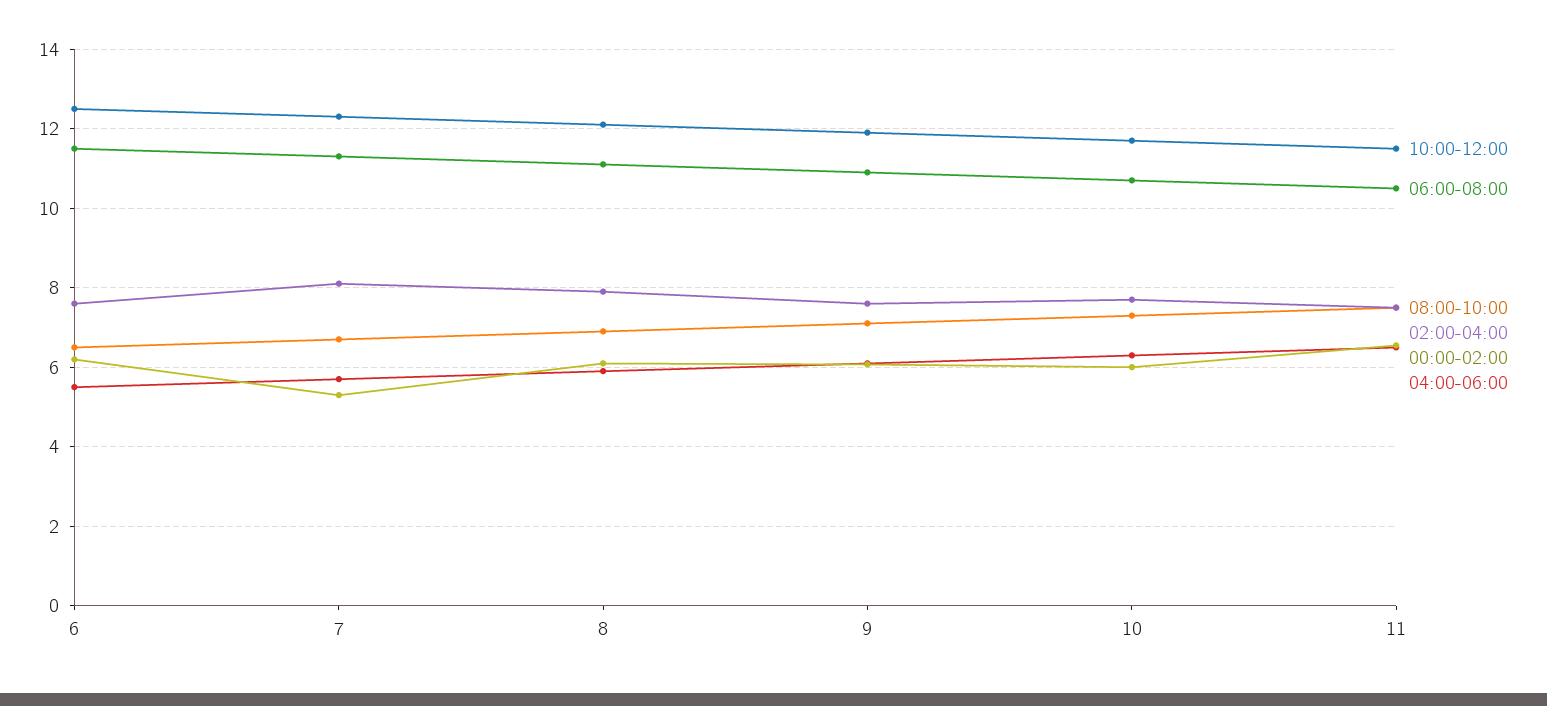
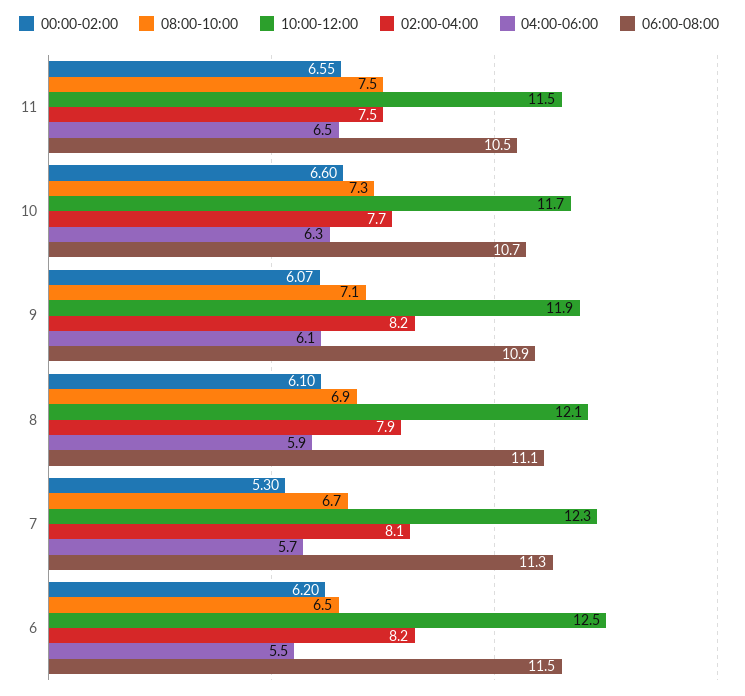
  {
    "10:00-12:00": {
      "6": 12.5,
      "7": 12.3,
      "8": 12.1,
      "9": 11.9,
      "10": 11.7,
      "11": 11.5
    },
    "06:00-08:00": {
      "6": 11.5,
      "7": 11.3,
      "8": 11.1,
      "9": 10.9,
      "10": 10.7,
      "11": 10.5
    },
    "08:00-10:00": {
      "6": 6.5,
      "7": 6.7,
      "8": 6.9,
      "9": 7.1,
      "10": 7.3,
      "11": 7.5
    },
    "02:00-04:00": {
-     "6": 7.6,
+     "6": 8.2,
      "7": 8.1,
      "8": 7.9,
-     "9": 7.6,
+     "9": 8.2,
      "10": 7.7,
      "11": 7.5
    },
    "00:00-02:00": {
      "6": 6.2,
      "7": 5.3,
      "8": 6.1,
      "9": 6.07,
-     "10": 6,
+     "10": 6.6,
      "11": 6.55
    },
    "04:00-06:00": {
      "6": 5.5,
      "7": 5.7,
      "8": 5.9,
      "9": 6.1,
      "10": 6.3,
      "11": 6.5
    }
  }

